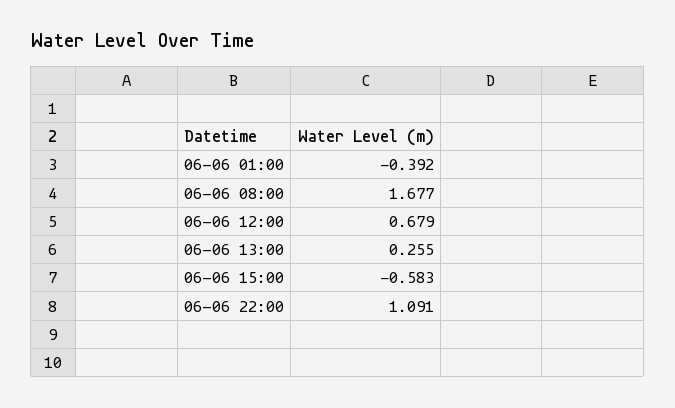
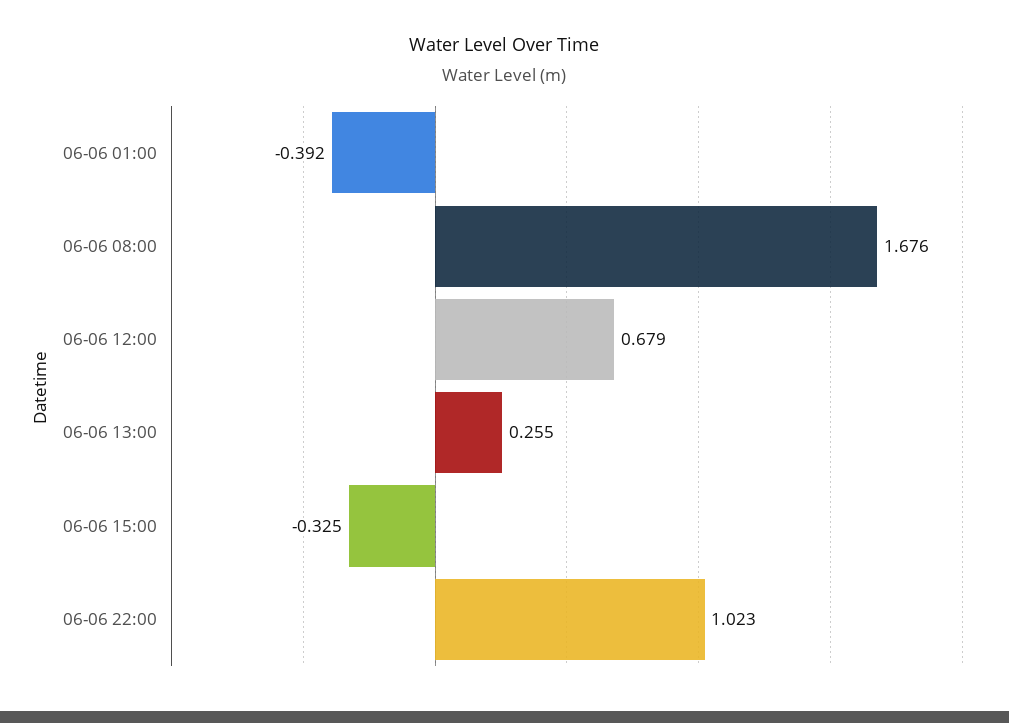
  {
    "06-06 01:00": -0.392,
-   "06-06 08:00": 1.677,
+   "06-06 08:00": 1.676,
    "06-06 12:00": 0.679,
    "06-06 13:00": 0.255,
-   "06-06 15:00": -0.583,
+   "06-06 15:00": -0.325,
-   "06-06 22:00": 1.091
+   "06-06 22:00": 1.023
  }

